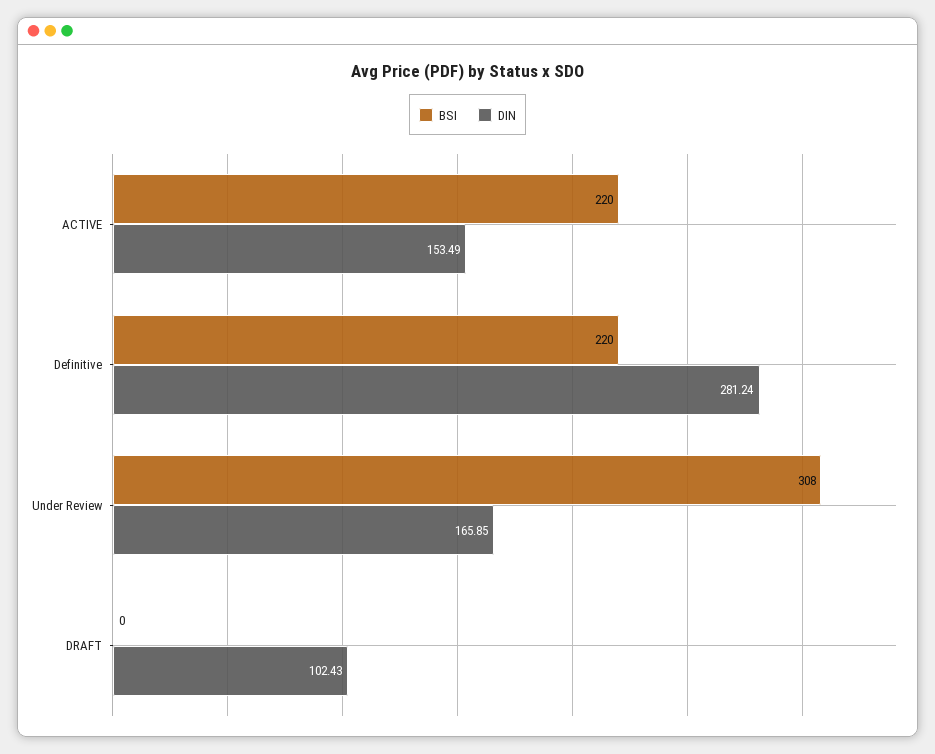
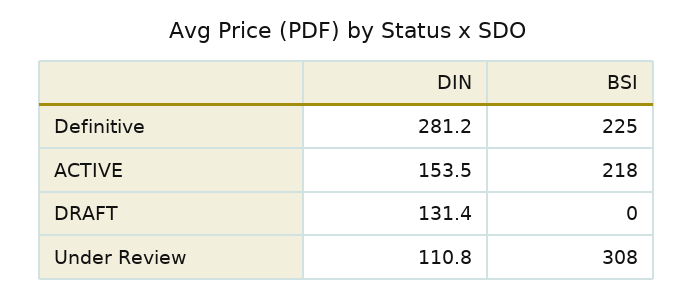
  {
    "BSI": {
-     "ACTIVE": 220,
+     "ACTIVE": 218,
-     "Definitive": 220,
+     "Definitive": 225,
      "Under Review": 308,
      "DRAFT": 0
    },
    "DIN": {
      "ACTIVE": 153.49,
      "Definitive": 281.24,
-     "Under Review": 165.85,
+     "Under Review": 110.8,
-     "DRAFT": 102.43
+     "DRAFT": 131.4
    }
  }

